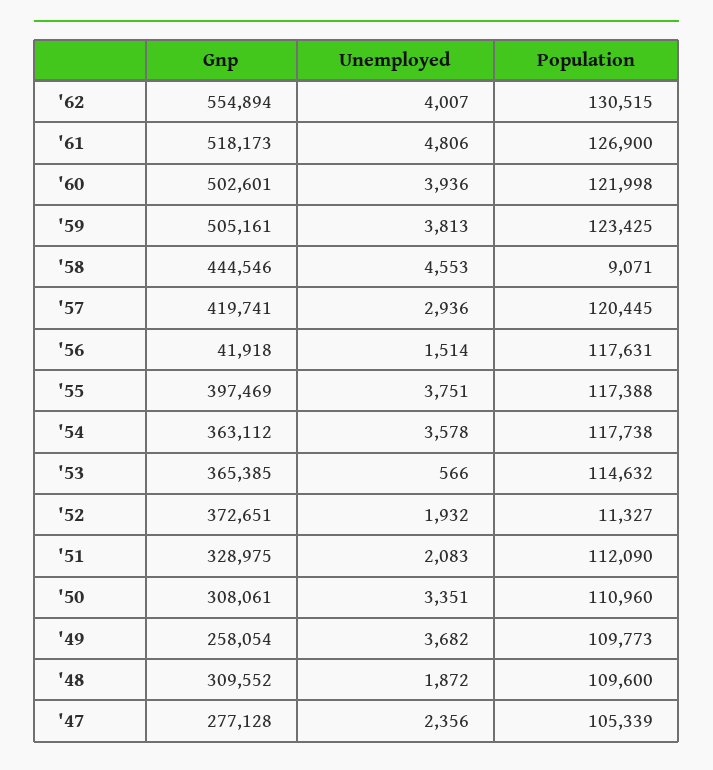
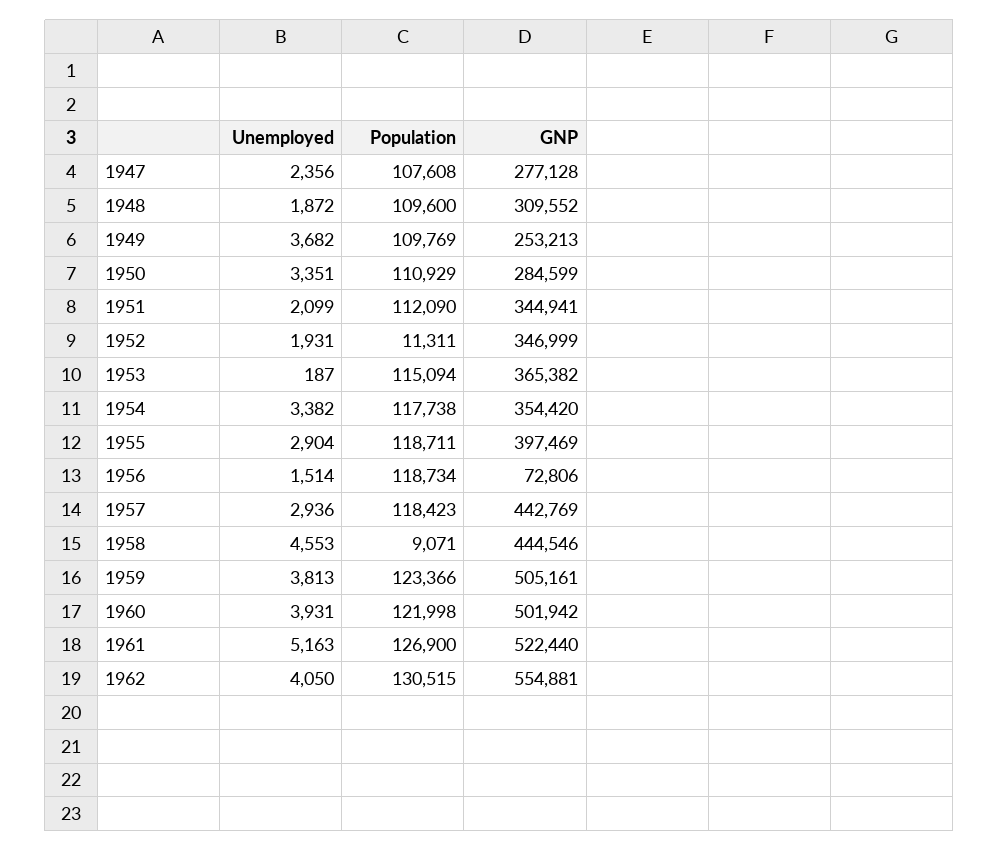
  {
    "Gnp": {
-     "'62": 554894,
+     "'62": 554881,
-     "'61": 518173,
+     "'61": 522440,
-     "'60": 502601,
+     "'60": 501942,
      "'59": 505161,
      "'58": 444546,
-     "'57": 419741,
+     "'57": 442769,
-     "'56": 41918,
+     "'56": 72806,
      "'55": 397469,
-     "'54": 363112,
+     "'54": 354420,
-     "'53": 365385,
+     "'53": 365382,
-     "'52": 372651,
+     "'52": 346999,
-     "'51": 328975,
+     "'51": 344941,
-     "'50": 308061,
+     "'50": 284599,
-     "'49": 258054,
+     "'49": 253213,
      "'48": 309552,
      "'47": 277128
    },
    "Unemployed": {
-     "'62": 4007,
+     "'62": 4050,
-     "'61": 4806,
+     "'61": 5163,
-     "'60": 3936,
+     "'60": 3931,
      "'59": 3813,
      "'58": 4553,
      "'57": 2936,
      "'56": 1514,
-     "'55": 3751,
+     "'55": 2904,
-     "'54": 3578,
+     "'54": 3382,
-     "'53": 566,
+     "'53": 187,
-     "'52": 1932,
+     "'52": 1931,
-     "'51": 2083,
+     "'51": 2099,
      "'50": 3351,
      "'49": 3682,
      "'48": 1872,
      "'47": 2356
    },
    "Population": {
      "'62": 130515,
      "'61": 126900,
      "'60": 121998,
-     "'59": 123425,
+     "'59": 123366,
      "'58": 9071,
-     "'57": 120445,
+     "'57": 118423,
-     "'56": 117631,
+     "'56": 118734,
-     "'55": 117388,
+     "'55": 118711,
      "'54": 117738,
-     "'53": 114632,
+     "'53": 115094,
-     "'52": 11327,
+     "'52": 11311,
      "'51": 112090,
-     "'50": 110960,
+     "'50": 110929,
-     "'49": 109773,
+     "'49": 109769,
      "'48": 109600,
-     "'47": 105339
+     "'47": 107608
    }
  }

